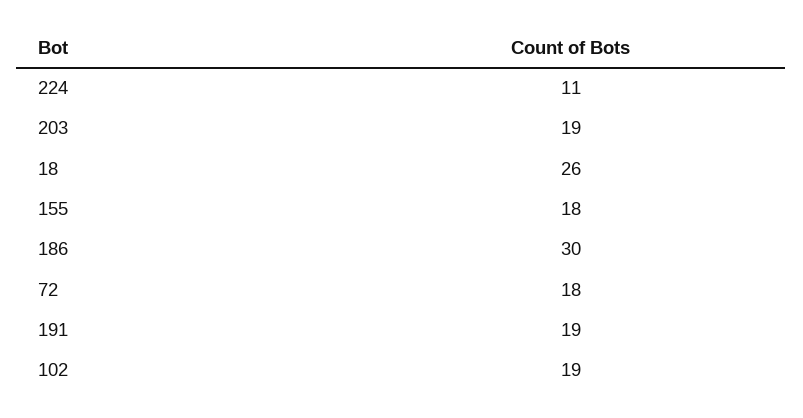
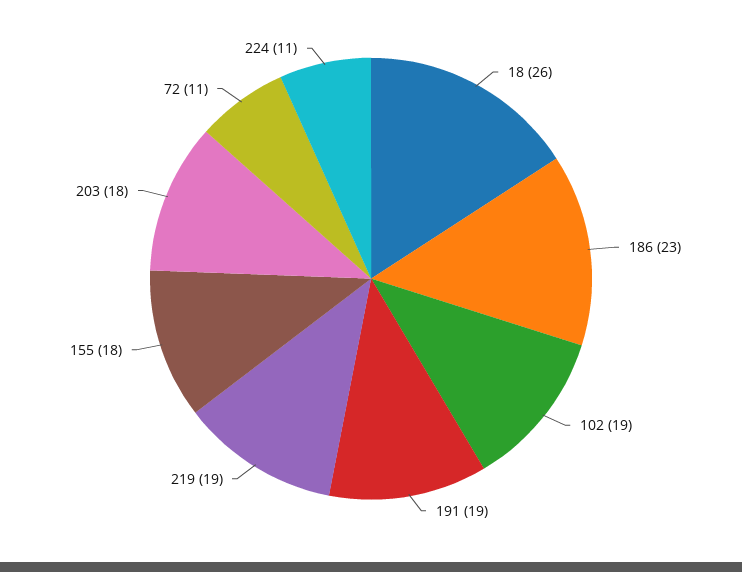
  {
    "224": 11,
-   "203": 19,
+   "203": 18,
    "18": 26,
    "155": 18,
-   "186": 30,
+   "186": 23,
-   "72": 18,
+   "72": 11,
    "191": 19,
-   "102": 19
+   "102": 19,
+   "219": 19
  }

